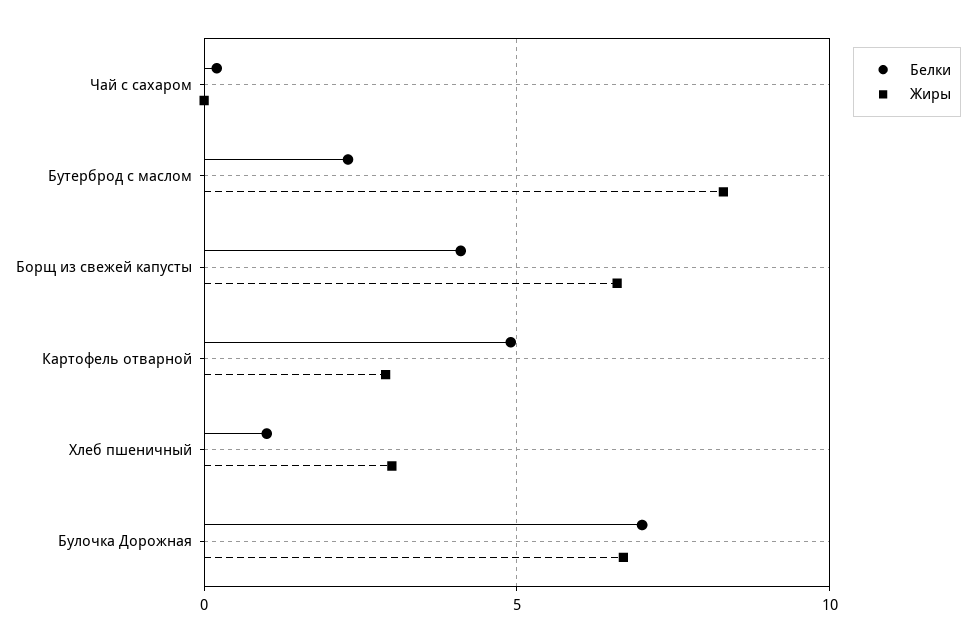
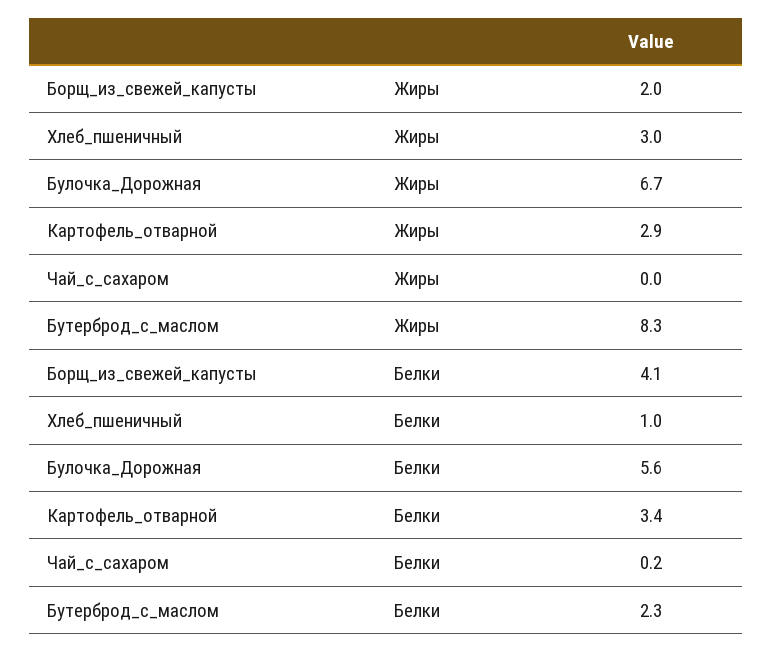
  {
    "Белки": {
      "Чай с сахаром": 0.2,
      "Бутерброд с маслом": 2.3,
      "Борщ из свежей капусты": 4.1,
-     "Картофель отварной": 5,
+     "Картофель отварной": 3.4,
      "Хлеб пшеничный": 1,
-     "Булочка Дорожная": 7
+     "Булочка Дорожная": 5.6
    },
    "Жиры": {
      "Чай с сахаром": 0,
      "Бутерброд с маслом": 8.3,
-     "Борщ из свежей капусты": 6.5,
+     "Борщ из свежей капусты": 2,
      "Картофель отварной": 2.9,
      "Хлеб пшеничный": 3,
      "Булочка Дорожная": 6.7
    }
  }

